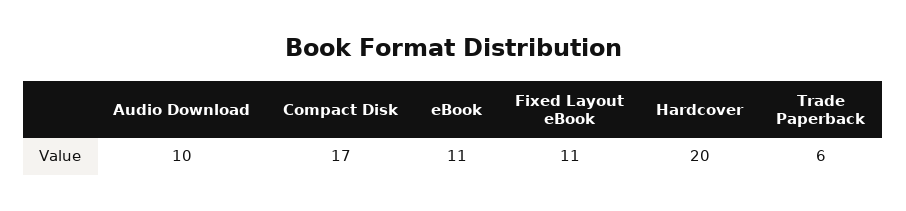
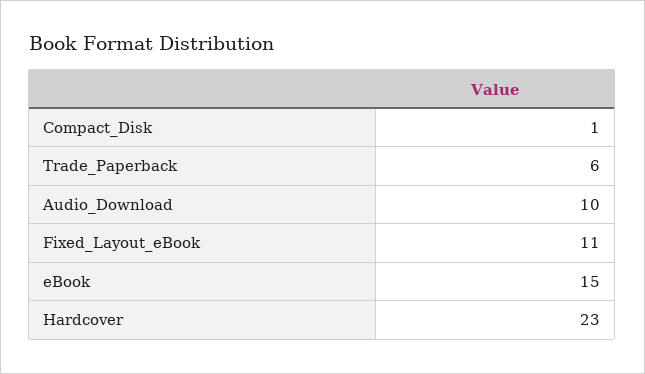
  {
    "Audio Download": 10,
-   "Compact Disk": 17,
+   "Compact Disk": 1,
-   "eBook": 11,
+   "eBook": 15,
    "Fixed Layout eBook": 11,
-   "Hardcover": 20,
+   "Hardcover": 23,
    "Trade Paperback": 6
  }

